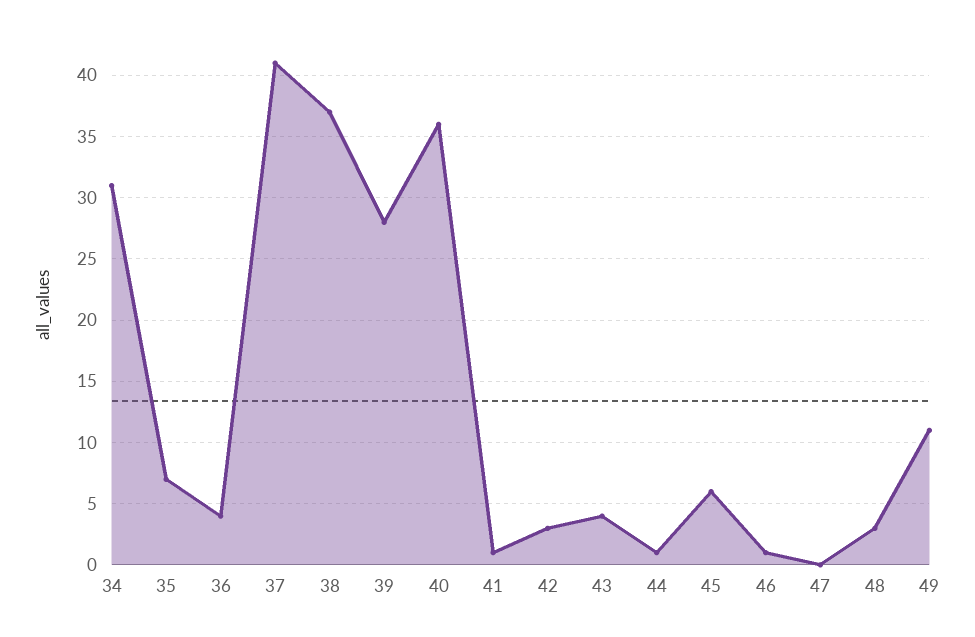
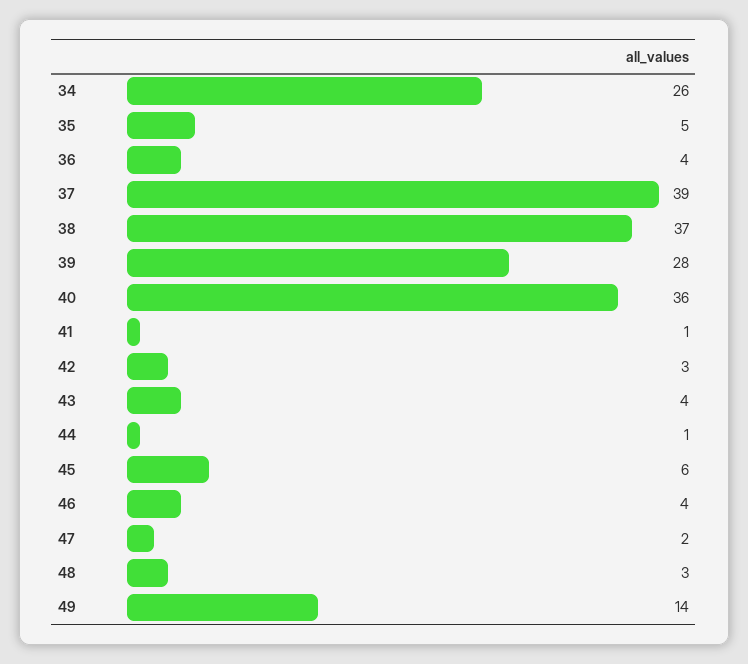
  {
-   "34": 31,
+   "34": 26,
-   "35": 7,
+   "35": 5,
    "36": 4,
-   "37": 41,
+   "37": 39,
    "38": 37,
    "39": 28,
    "40": 36,
    "41": 1,
    "42": 3,
    "43": 4,
    "44": 1,
    "45": 6,
-   "46": 1,
+   "46": 4,
-   "47": 0,
+   "47": 2,
    "48": 3,
-   "49": 11
+   "49": 14
  }

